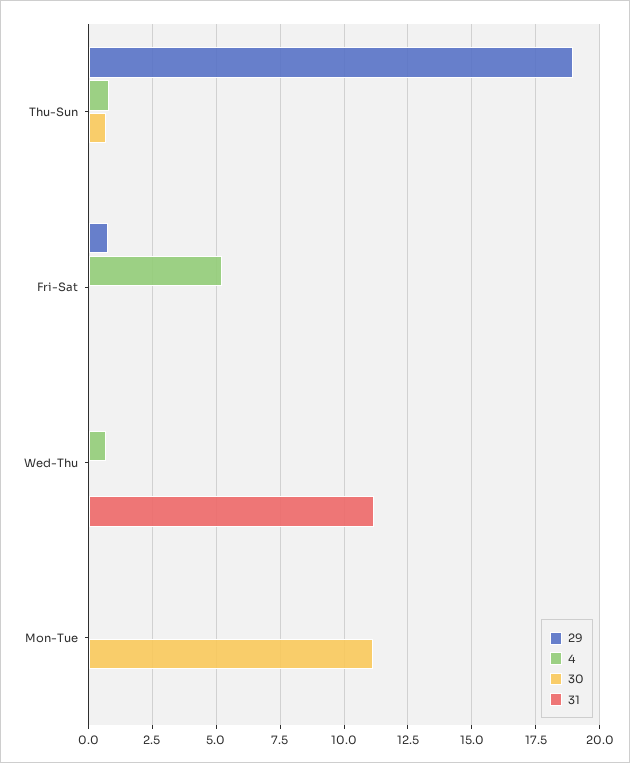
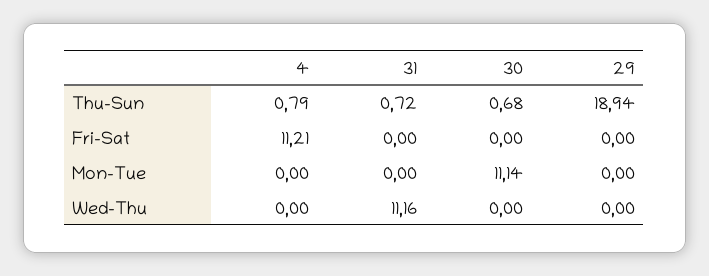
  {
    "29": {
      "Thu-Sun": 18.94,
-     "Fri-Sat": 0.75,
+     "Fri-Sat": 0,
      "Wed-Thu": 0,
      "Mon-Tue": 0
    },
    "4": {
      "Thu-Sun": 0.79,
-     "Fri-Sat": 5.25,
+     "Fri-Sat": 11.21,
-     "Wed-Thu": 0.75,
+     "Wed-Thu": 0,
      "Mon-Tue": 0
    },
    "30": {
      "Thu-Sun": 0.68,
      "Fri-Sat": 0,
      "Wed-Thu": 0,
      "Mon-Tue": 11.14
    },
    "31": {
-     "Thu-Sun": 0,
+     "Thu-Sun": 0.72,
      "Fri-Sat": 0,
      "Wed-Thu": 11.16,
      "Mon-Tue": 0
    }
  }

